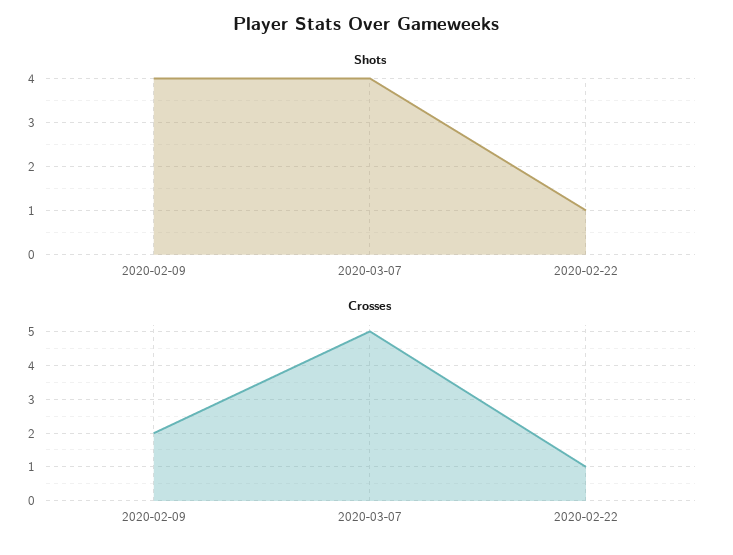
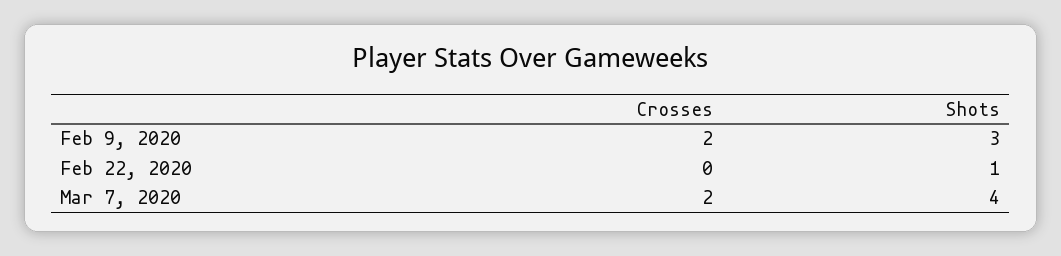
  {
    "Shots": {
-     "2020-02-09": 4,
+     "2020-02-09": 3,
      "2020-03-07": 4,
      "2020-02-22": 1
    },
    "Crosses": {
      "2020-02-09": 2,
-     "2020-03-07": 5,
+     "2020-03-07": 2,
-     "2020-02-22": 1
+     "2020-02-22": 0
    }
  }

